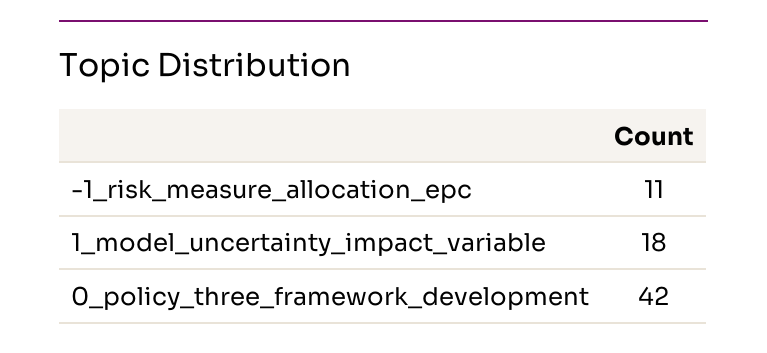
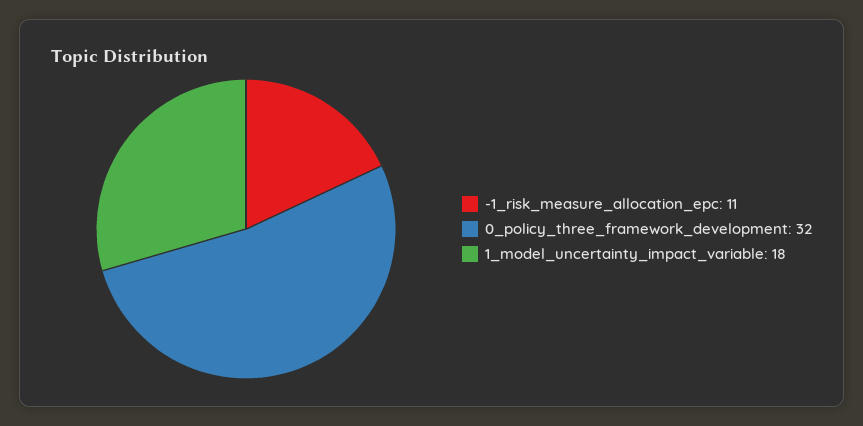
  {
    "-1_risk_measure_allocation_epc": 11,
    "1_model_uncertainty_impact_variable": 18,
-   "0_policy_three_framework_development": 42
+   "0_policy_three_framework_development": 32
  }

